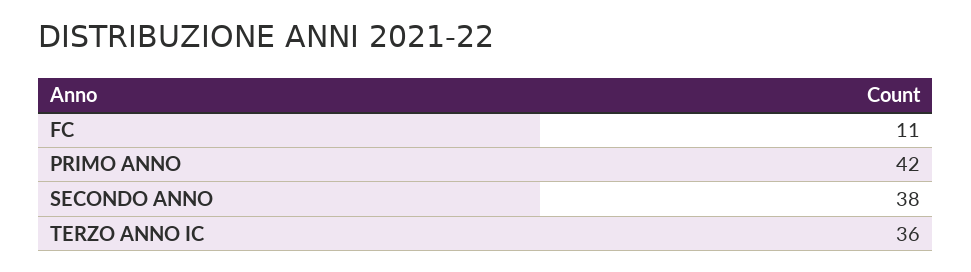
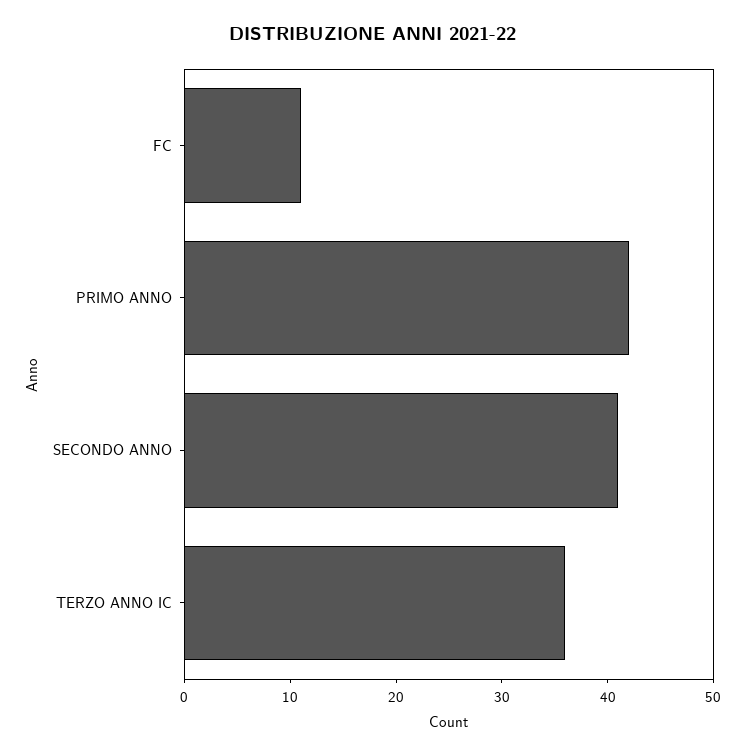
  {
    "FC": 11,
    "PRIMO ANNO": 42,
-   "SECONDO ANNO": 38,
+   "SECONDO ANNO": 41,
    "TERZO ANNO IC": 36
  }

